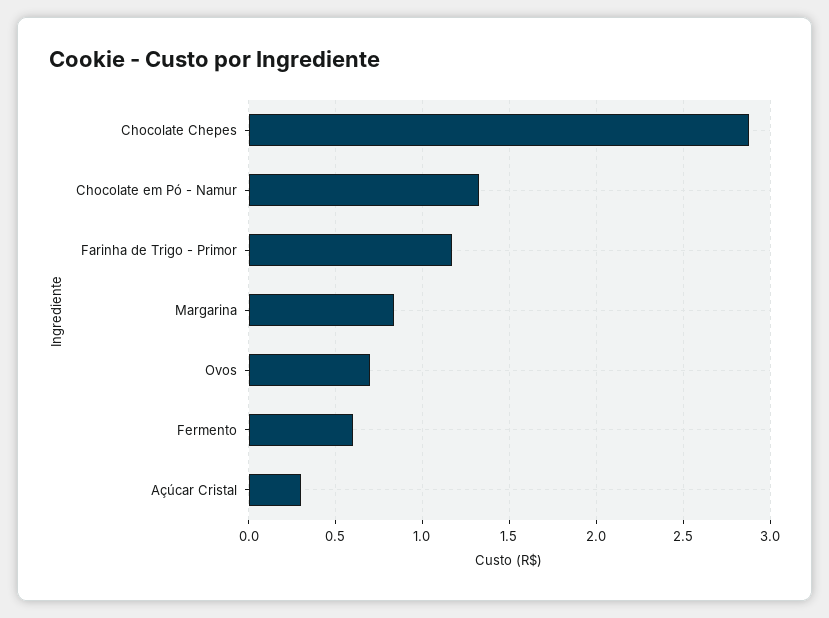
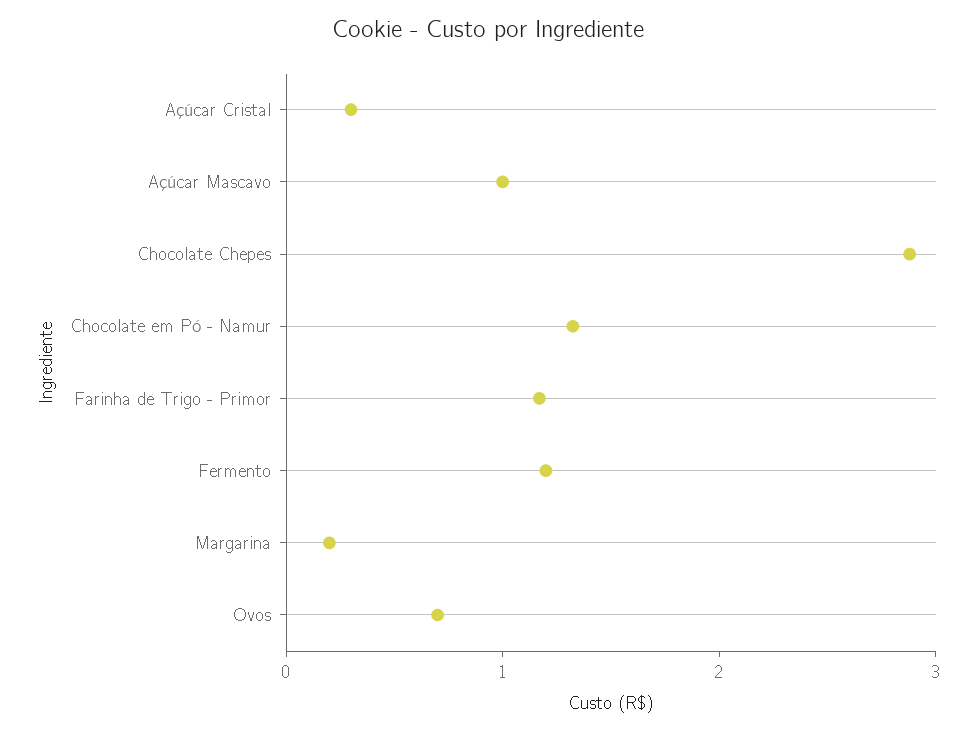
  {
    "Chocolate Chepes": 2.9,
    "Chocolate em Pó - Namur": 1.35,
    "Farinha de Trigo - Primor": 1.15,
-   "Margarina": 0.85,
+   "Margarina": 0.2,
    "Ovos": 0.7,
-   "Fermento": 0.6,
+   "Fermento": 1.2,
-   "Açúcar Cristal": 0.3
+   "Açúcar Cristal": 0.3,
+   "Açúcar Mascavo": 1
  }

